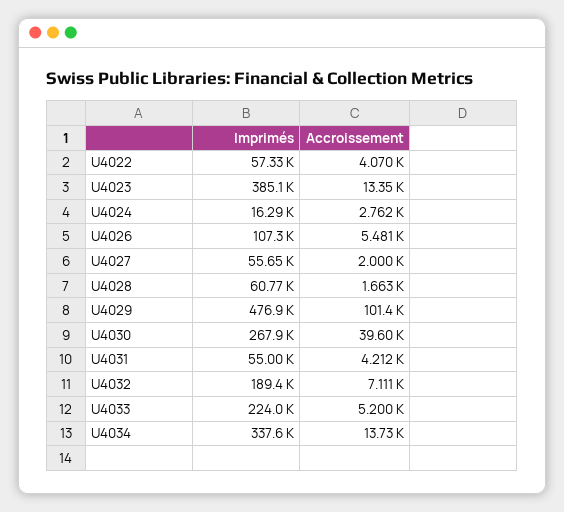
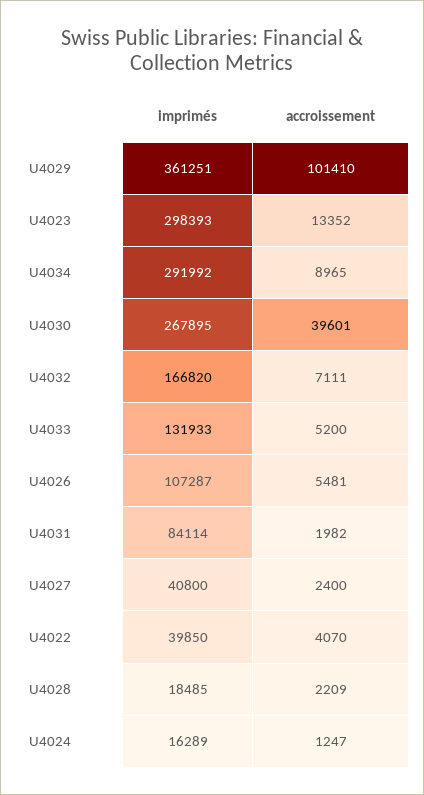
  {
    "Imprimés": {
-     "U4022": 57330,
+     "U4022": 39850,
-     "U4023": 385100,
+     "U4023": 298393,
      "U4024": 16289,
      "U4026": 107287,
-     "U4027": 55650,
+     "U4027": 40800,
-     "U4028": 60770,
+     "U4028": 18485,
-     "U4029": 476900,
+     "U4029": 361251,
      "U4030": 267895,
-     "U4031": 55000,
+     "U4031": 84114,
-     "U4032": 189400,
+     "U4032": 166820,
-     "U4033": 224000,
+     "U4033": 131933,
-     "U4034": 337600
+     "U4034": 291992
    },
    "Accroissement": {
      "U4022": 4070,
      "U4023": 13352,
-     "U4024": 2762,
+     "U4024": 1247,
      "U4026": 5481,
-     "U4027": 2000,
+     "U4027": 2400,
-     "U4028": 1663,
+     "U4028": 2209,
      "U4029": 101410,
      "U4030": 39601,
-     "U4031": 4212,
+     "U4031": 1982,
      "U4032": 7111,
      "U4033": 5200,
-     "U4034": 13730
+     "U4034": 8965
    }
  }

